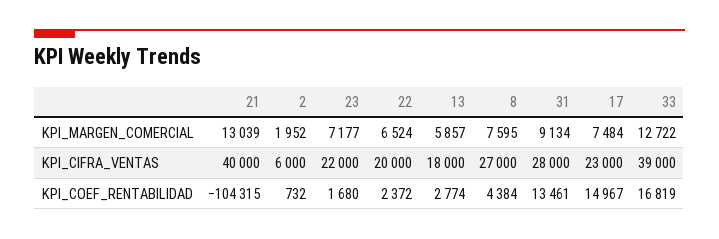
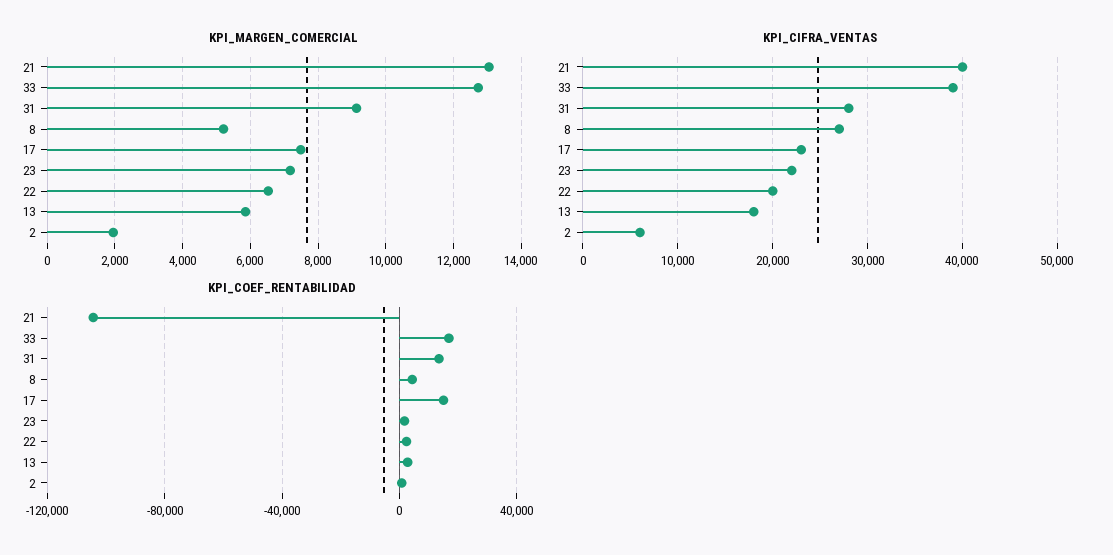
  {
    "KPI_MARGEN_COMERCIAL": {
      "21": 13039,
      "2": 1952,
      "23": 7177,
      "22": 6524,
      "13": 5857,
-     "8": 7595,
+     "8": 5200,
      "31": 9134,
      "17": 7484,
      "33": 12722
    },
    "KPI_CIFRA_VENTAS": {
      "21": 40000,
      "2": 6000,
      "23": 22000,
      "22": 20000,
      "13": 18000,
      "8": 27000,
      "31": 28000,
      "17": 23000,
      "33": 39000
    },
    "KPI_COEF_RENTABILIDAD": {
      "21": -104315,
      "2": 732,
      "23": 1680,
      "22": 2372,
      "13": 2774,
      "8": 4384,
      "31": 13461,
      "17": 14967,
      "33": 16819
    }
  }

